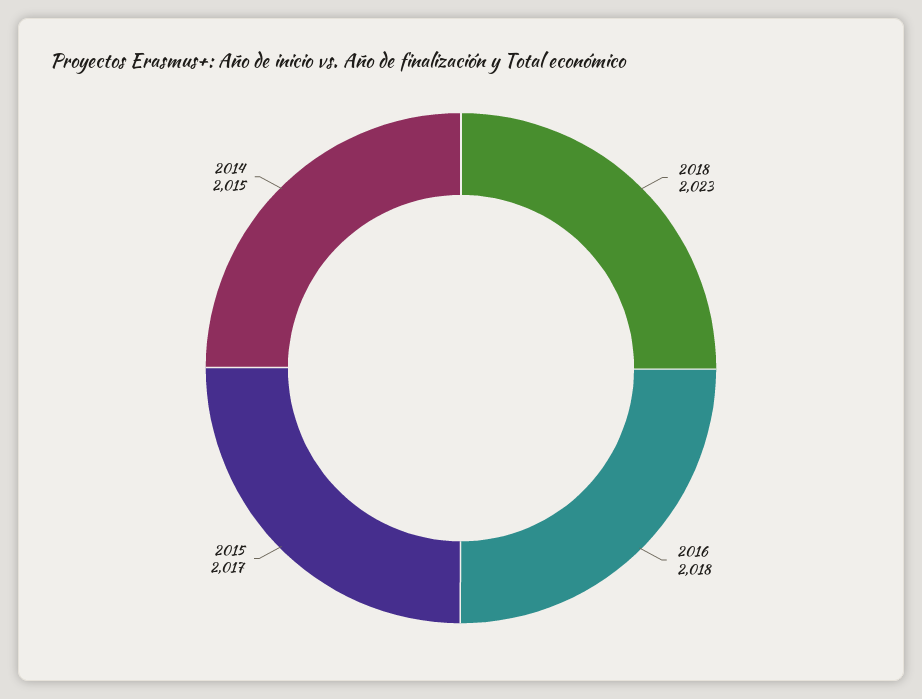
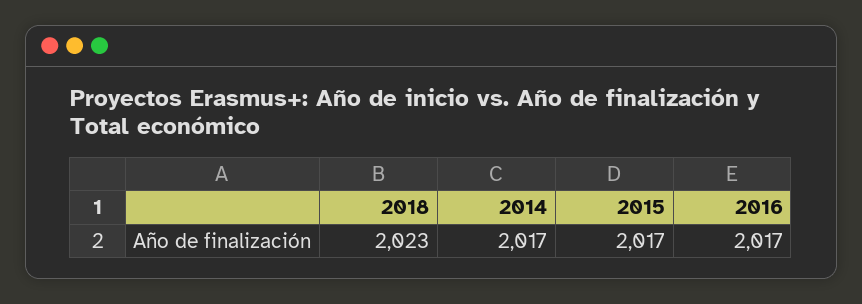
  {
    "2018": 2023,
-   "2016": 2018,
+   "2016": 2017,
    "2015": 2017,
-   "2014": 2015
+   "2014": 2017
  }

